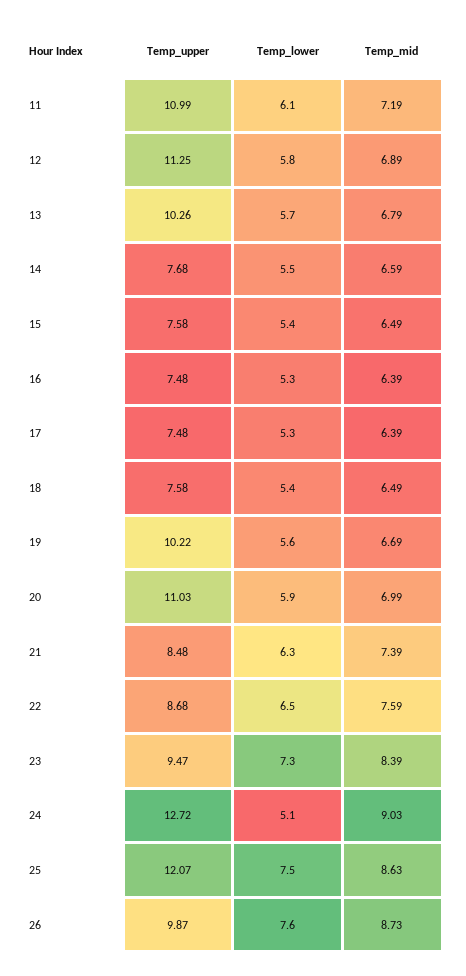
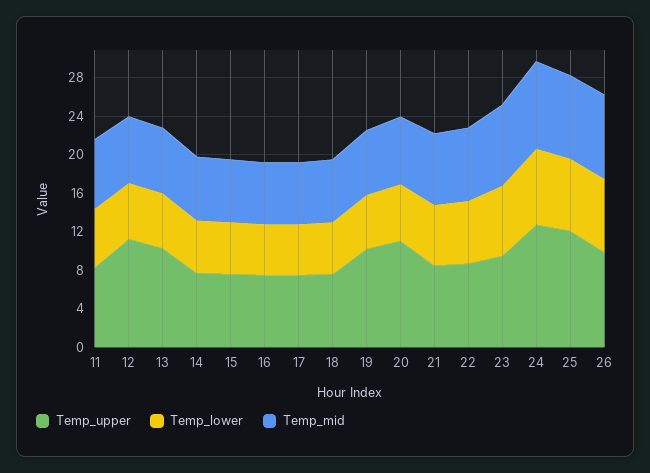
  {
    "Temp_upper": {
-     "11": 10.99,
+     "11": 8,
      "12": 11.25,
      "13": 10.26,
      "14": 7.68,
      "15": 7.58,
      "16": 7.48,
      "17": 7.48,
      "18": 7.58,
      "19": 10.22,
      "20": 11.03,
      "21": 8.48,
      "22": 8.68,
      "23": 9.47,
      "24": 12.72,
      "25": 12.07,
      "26": 9.87
    },
    "Temp_lower": {
      "11": 6.1,
      "12": 5.8,
      "13": 5.7,
      "14": 5.5,
      "15": 5.4,
      "16": 5.3,
      "17": 5.3,
      "18": 5.4,
      "19": 5.6,
      "20": 5.9,
      "21": 6.3,
      "22": 6.5,
      "23": 7.3,
-     "24": 5.1,
+     "24": 8,
      "25": 7.5,
      "26": 7.6
    },
    "Temp_mid": {
      "11": 7.19,
      "12": 6.89,
      "13": 6.79,
      "14": 6.59,
      "15": 6.49,
      "16": 6.39,
      "17": 6.39,
      "18": 6.49,
      "19": 6.69,
      "20": 6.99,
      "21": 7.39,
      "22": 7.59,
      "23": 8.39,
      "24": 9.03,
      "25": 8.63,
      "26": 8.73
    }
  }

